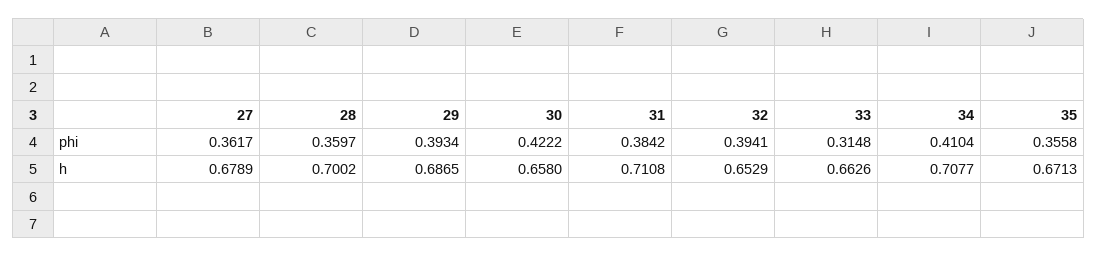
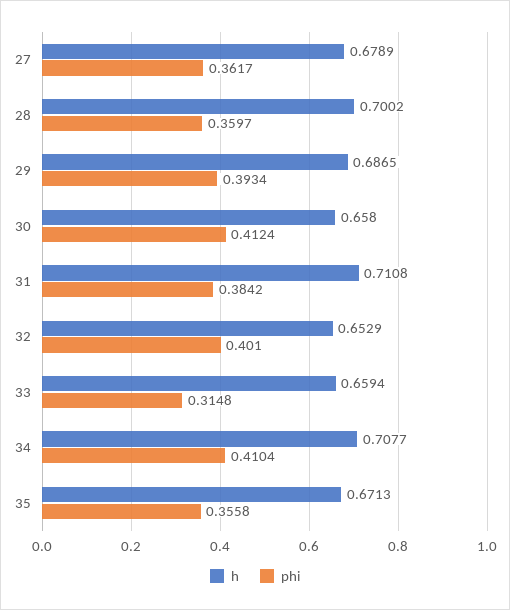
  {
    "phi": {
      "27": 0.3617,
      "28": 0.3597,
      "29": 0.3934,
-     "30": 0.4222,
+     "30": 0.4124,
      "31": 0.3842,
-     "32": 0.3941,
+     "32": 0.401,
      "33": 0.3148,
      "34": 0.4104,
      "35": 0.3558
    },
    "h": {
      "27": 0.6789,
      "28": 0.7002,
      "29": 0.6865,
      "30": 0.658,
      "31": 0.7108,
      "32": 0.6529,
-     "33": 0.6626,
+     "33": 0.6594,
      "34": 0.7077,
      "35": 0.6713
    }
  }

